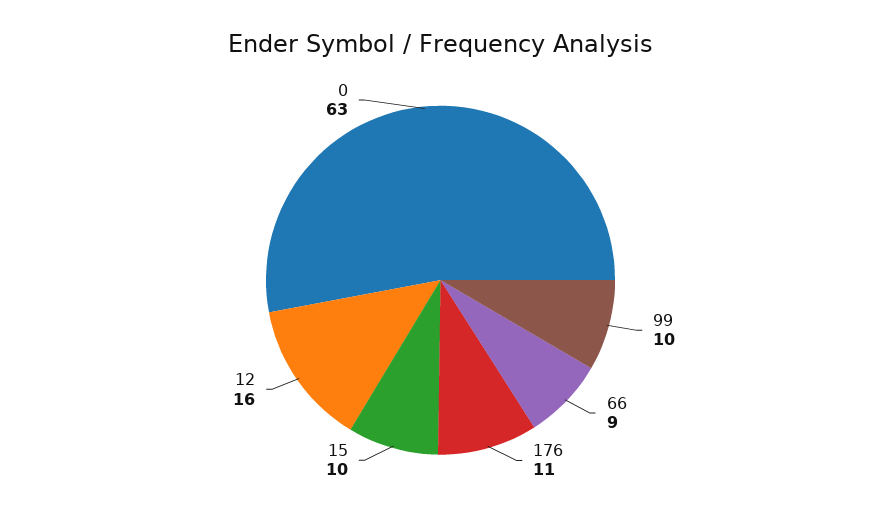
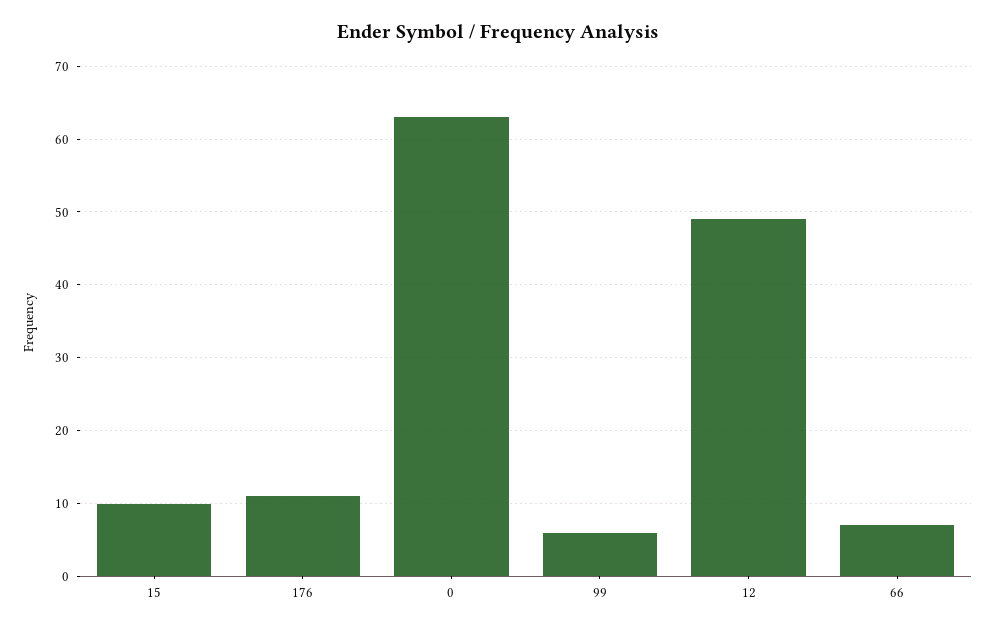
  {
-   "99": 10,
+   "99": 6,
-   "66": 9,
+   "66": 7,
    "176": 11,
    "15": 10,
-   "12": 16,
+   "12": 49,
    "0": 63
  }

